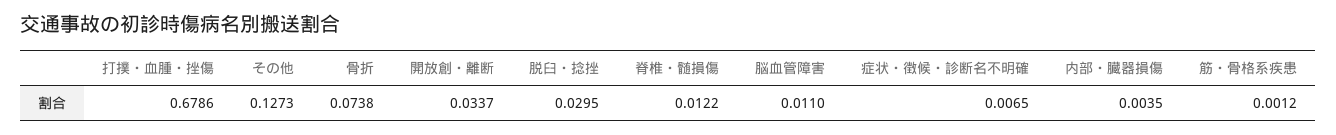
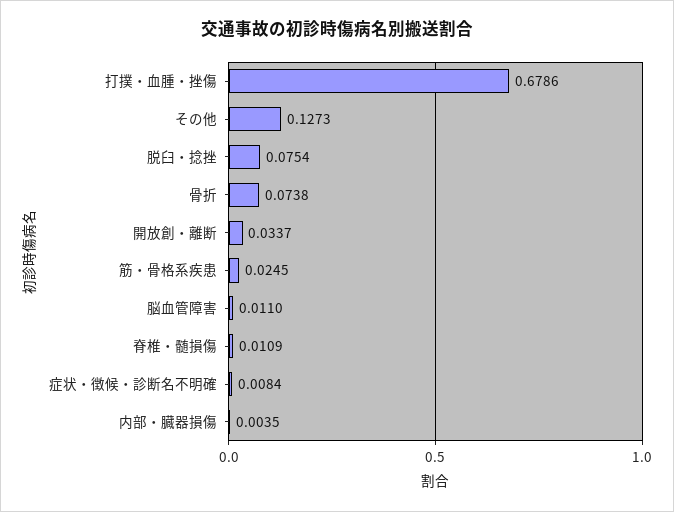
  {
    "打撲・血腫・挫傷": 0.6786,
    "その他": 0.1273,
    "骨折": 0.0738,
    "開放創・離断": 0.0337,
-   "脱臼・捻挫": 0.0295,
+   "脱臼・捻挫": 0.0754,
-   "脊椎・髄損傷": 0.0122,
+   "脊椎・髄損傷": 0.0109,
    "脳血管障害": 0.011,
-   "症状・徴候・診断名不明確": 0.0065,
+   "症状・徴候・診断名不明確": 0.0084,
    "内部・臓器損傷": 0.0035,
-   "筋・骨格系疾患": 0.0012
+   "筋・骨格系疾患": 0.0245
  }

